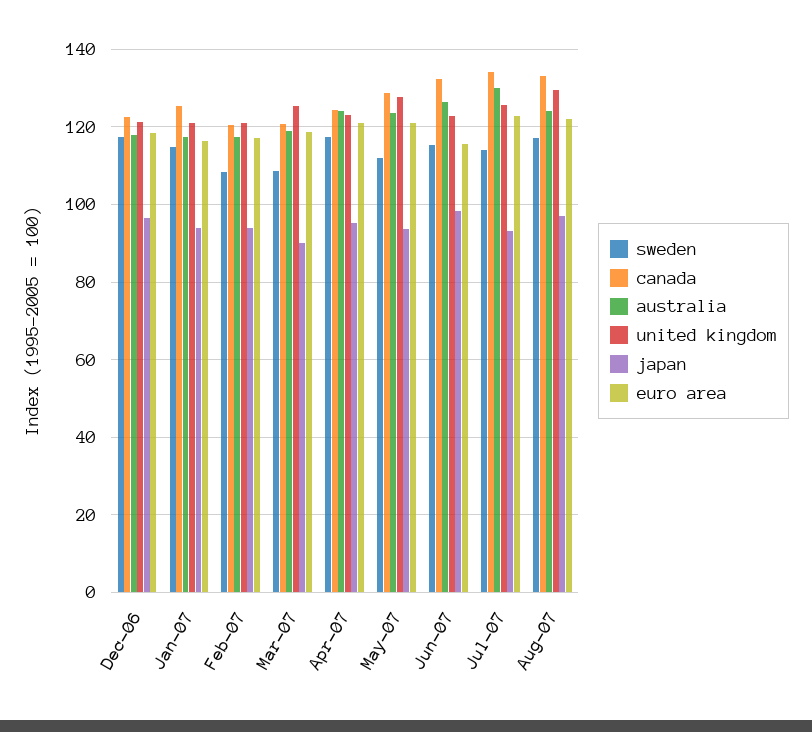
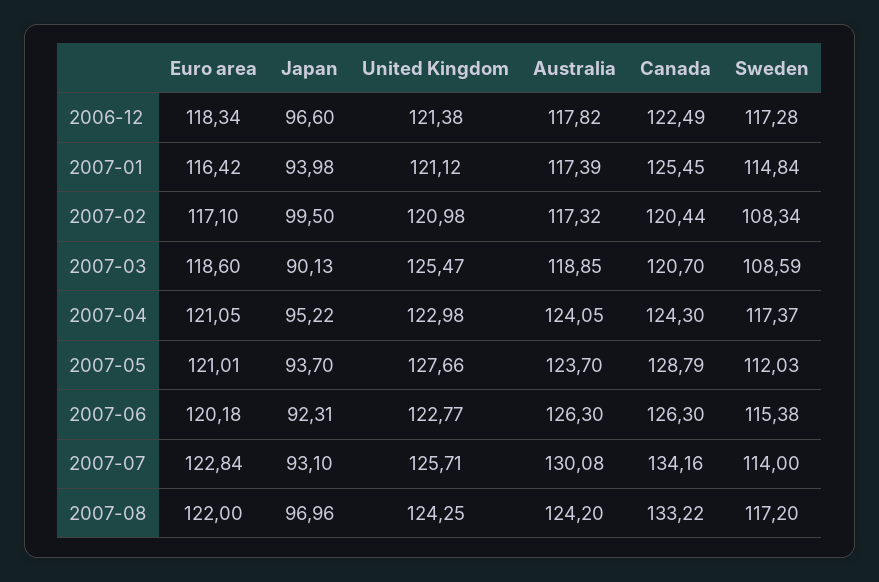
  {
    "sweden": {
      "Dec-06": 117.28,
      "Jan-07": 114.84,
      "Feb-07": 108.34,
      "Mar-07": 108.59,
      "Apr-07": 117.37,
      "May-07": 112.03,
      "Jun-07": 115.38,
      "Jul-07": 114,
      "Aug-07": 117.2
    },
    "canada": {
      "Dec-06": 122.49,
      "Jan-07": 125.45,
      "Feb-07": 120.44,
      "Mar-07": 120.7,
      "Apr-07": 124.3,
      "May-07": 128.79,
-     "Jun-07": 132,
+     "Jun-07": 126.3,
      "Jul-07": 134.16,
      "Aug-07": 133.22
    },
    "australia": {
      "Dec-06": 117.82,
      "Jan-07": 117.39,
      "Feb-07": 117.32,
      "Mar-07": 118.85,
      "Apr-07": 124.05,
      "May-07": 123.7,
      "Jun-07": 126.3,
      "Jul-07": 130.08,
      "Aug-07": 124.2
    },
    "united kingdom": {
      "Dec-06": 121.38,
      "Jan-07": 121.12,
      "Feb-07": 120.98,
      "Mar-07": 125.47,
      "Apr-07": 122.98,
      "May-07": 127.66,
      "Jun-07": 122.77,
      "Jul-07": 125.71,
-     "Aug-07": 130
+     "Aug-07": 124.25
    },
    "japan": {
      "Dec-06": 96.6,
      "Jan-07": 93.98,
-     "Feb-07": 94,
+     "Feb-07": 99.5,
      "Mar-07": 90.13,
      "Apr-07": 95.22,
      "May-07": 93.7,
-     "Jun-07": 98,
+     "Jun-07": 92.31,
      "Jul-07": 93.1,
      "Aug-07": 96.96
    },
    "euro area": {
      "Dec-06": 118.34,
      "Jan-07": 116.42,
      "Feb-07": 117.1,
      "Mar-07": 118.6,
      "Apr-07": 121.05,
      "May-07": 121.01,
-     "Jun-07": 116,
+     "Jun-07": 120.18,
      "Jul-07": 122.84,
      "Aug-07": 122
    }
  }

